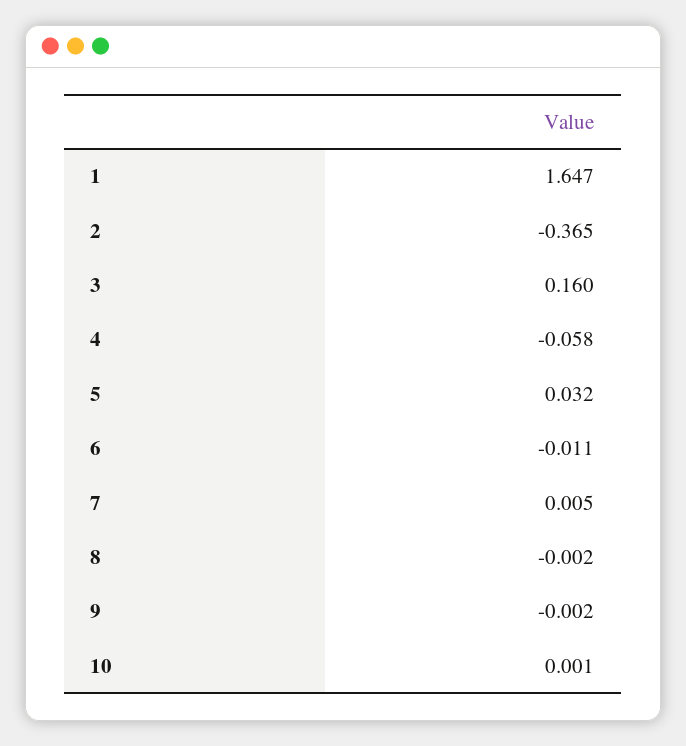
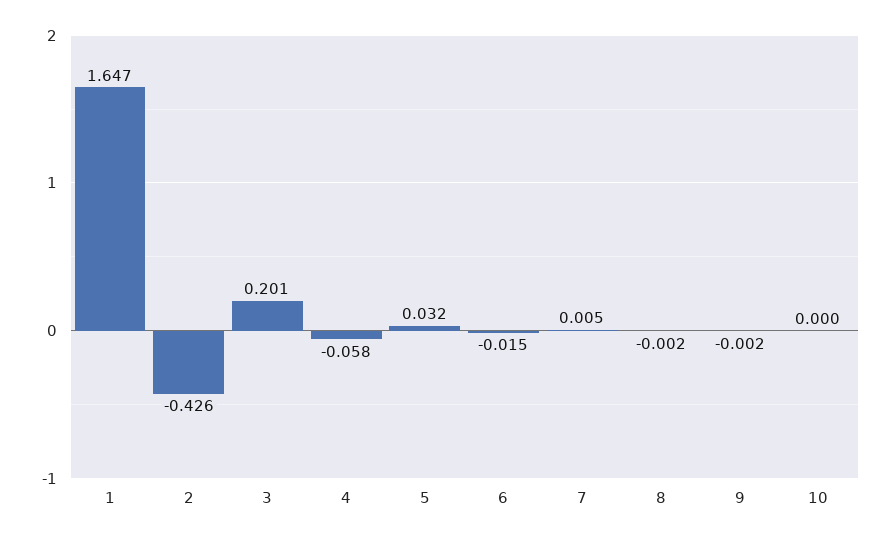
  {
    "1": 1.647,
-   "2": -0.365,
+   "2": -0.426,
-   "3": 0.16,
+   "3": 0.201,
    "4": -0.058,
    "5": 0.032,
-   "6": -0.011,
+   "6": -0.015,
    "7": 0.005,
    "8": -0.002,
    "9": -0.002,
-   "10": 0.001
+   "10": 0
  }

